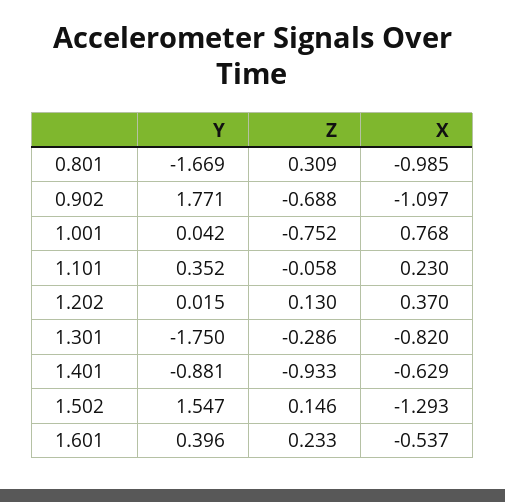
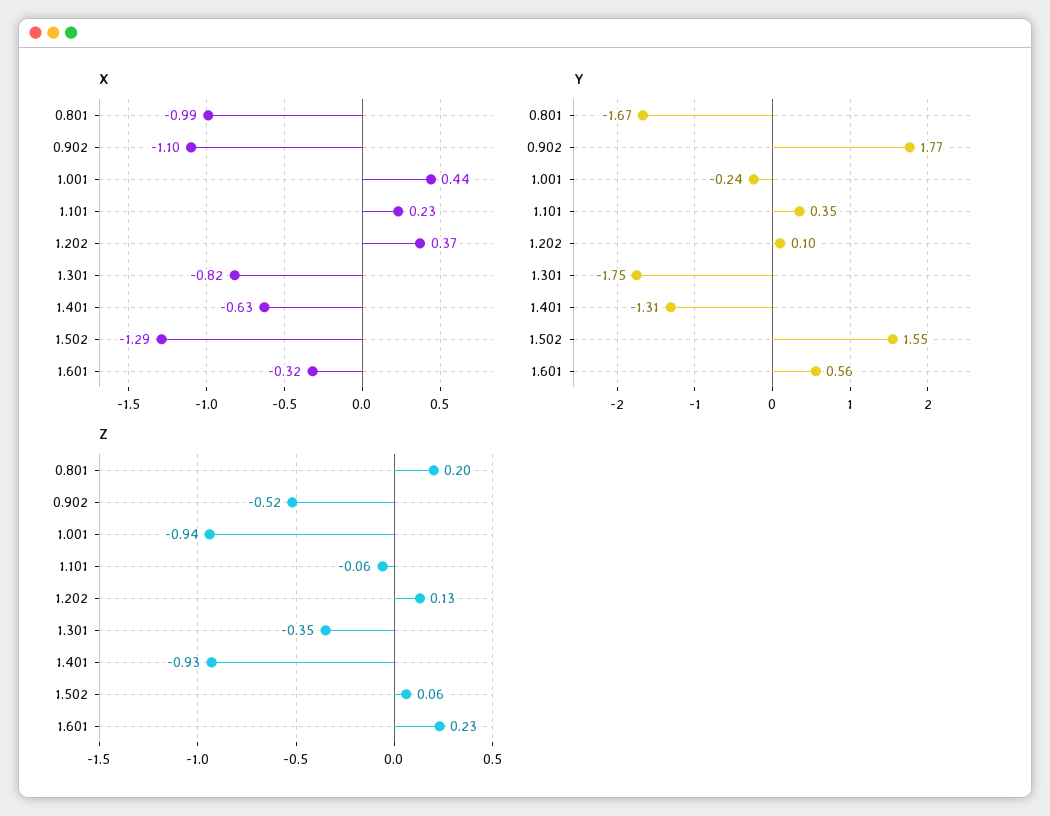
  {
    "Y": {
      "0.801": -1.669,
      "0.902": 1.771,
-     "1.001": 0.042,
+     "1.001": -0.24,
      "1.101": 0.352,
-     "1.202": 0.015,
+     "1.202": 0.1,
      "1.301": -1.75,
-     "1.401": -0.881,
+     "1.401": -1.31,
      "1.502": 1.547,
-     "1.601": 0.396
+     "1.601": 0.56
    },
    "Z": {
-     "0.801": 0.309,
+     "0.801": 0.2,
-     "0.902": -0.688,
+     "0.902": -0.52,
-     "1.001": -0.752,
+     "1.001": -0.94,
      "1.101": -0.058,
      "1.202": 0.13,
-     "1.301": -0.286,
+     "1.301": -0.35,
      "1.401": -0.933,
-     "1.502": 0.146,
+     "1.502": 0.06,
      "1.601": 0.233
    },
    "X": {
      "0.801": -0.985,
      "0.902": -1.097,
-     "1.001": 0.768,
+     "1.001": 0.44,
      "1.101": 0.23,
      "1.202": 0.37,
      "1.301": -0.82,
      "1.401": -0.629,
      "1.502": -1.293,
-     "1.601": -0.537
+     "1.601": -0.32
    }
  }

